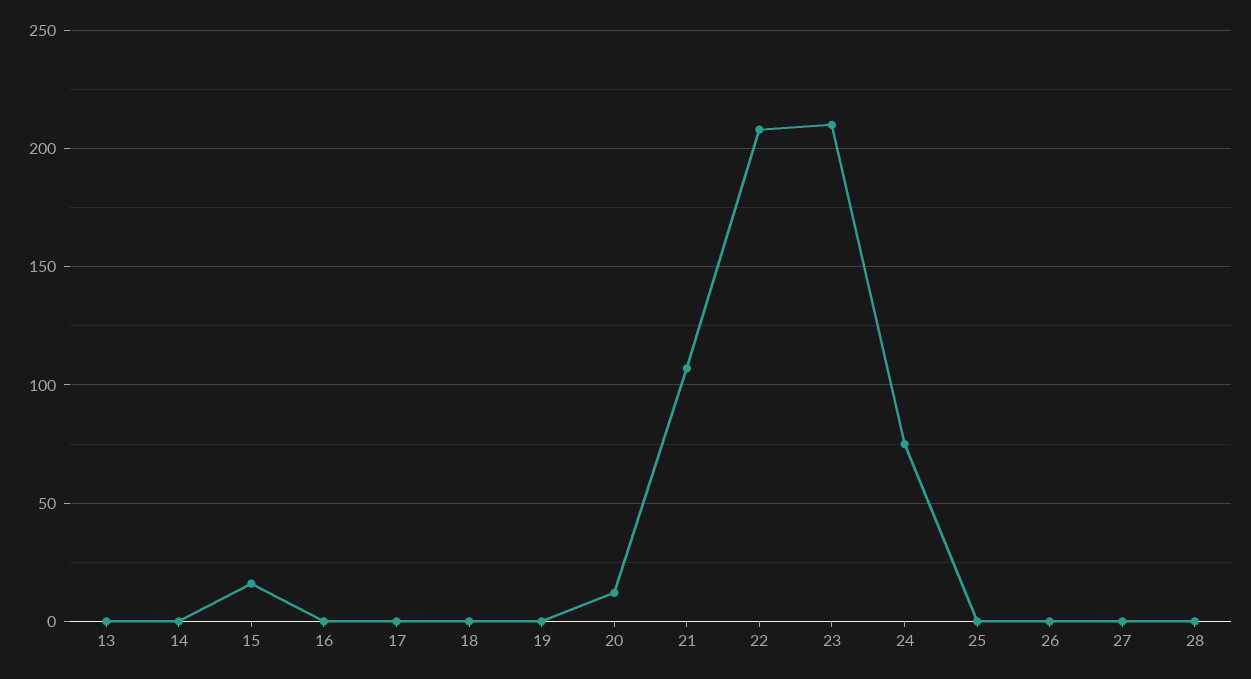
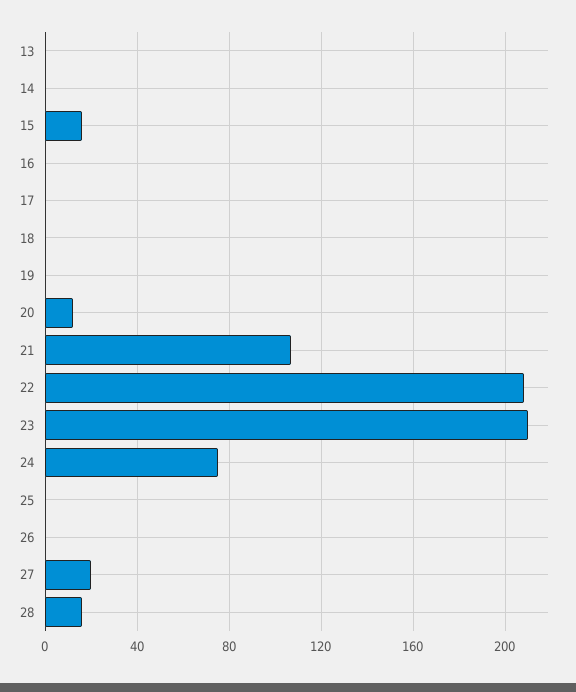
  {
    "13": 0,
    "14": 0,
    "15": 15,
    "16": 0,
    "17": 0,
    "18": 0,
    "19": 0,
    "20": 10,
    "21": 105,
    "22": 210,
    "23": 210,
    "24": 75,
    "25": 0,
    "26": 0,
-   "27": 0,
+   "27": 20,
-   "28": 0
+   "28": 15
  }

